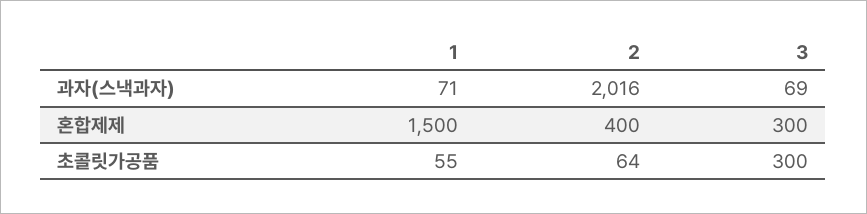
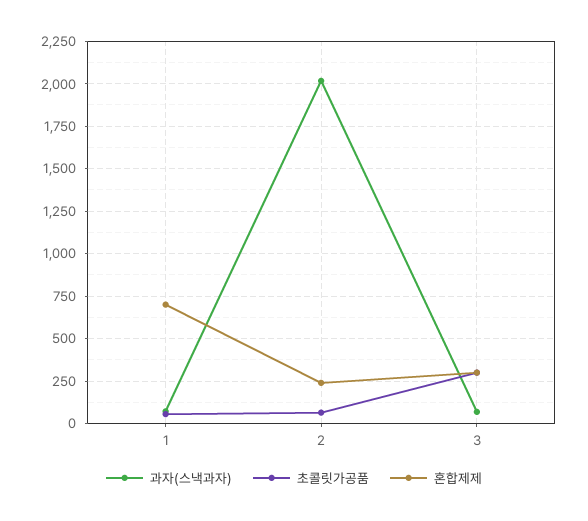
  {
    "과자(스낵과자)": {
      "1": 71,
      "2": 2016,
      "3": 69
    },
    "혼합제제": {
-     "1": 1500,
+     "1": 700,
-     "2": 400,
+     "2": 250,
      "3": 300
    },
    "초콜릿가공품": {
      "1": 55,
      "2": 64,
      "3": 300
    }
  }

